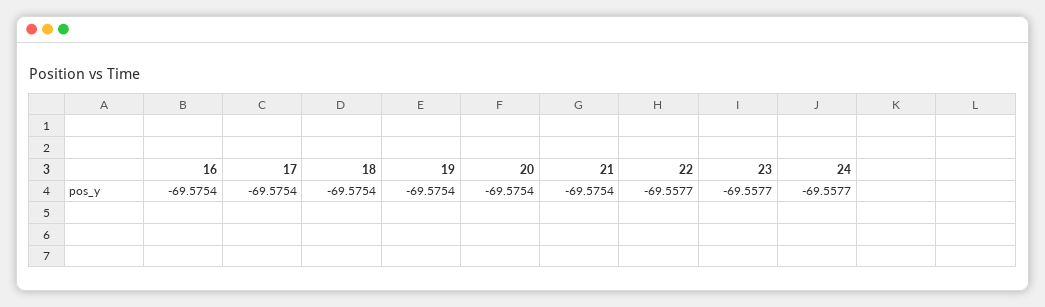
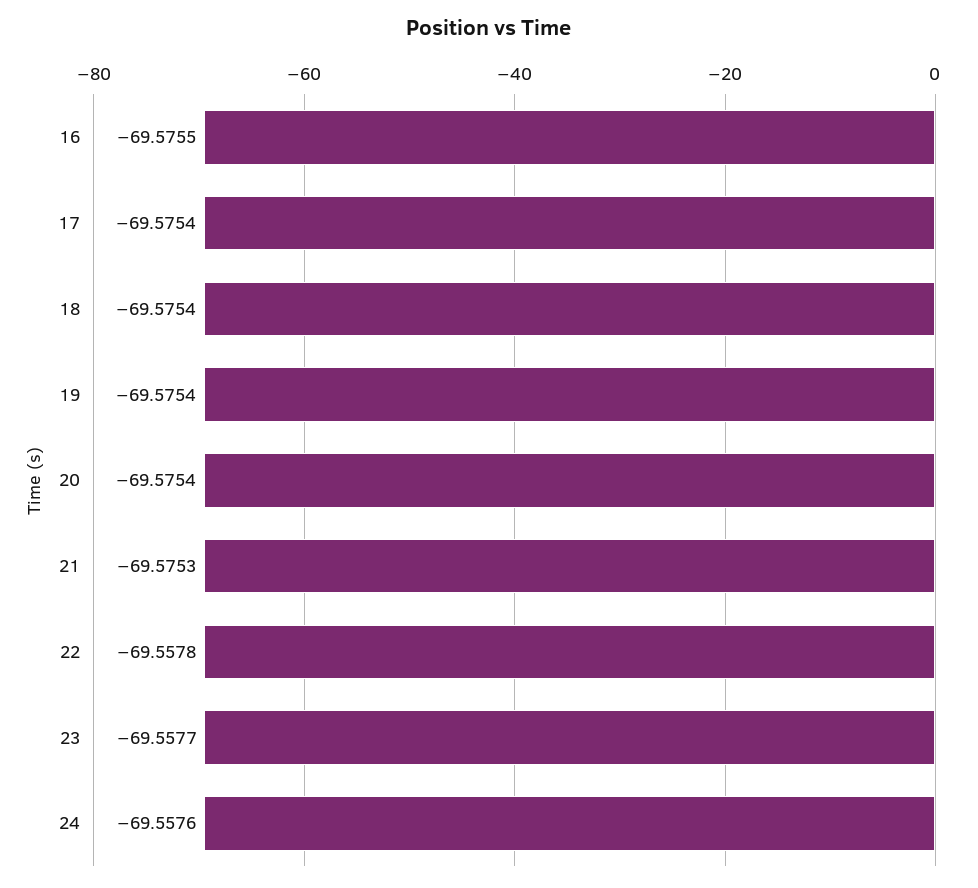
  {
-   "16": -69.5754,
+   "16": -69.5755,
    "17": -69.5754,
    "18": -69.5754,
    "19": -69.5754,
    "20": -69.5754,
-   "21": -69.5754,
+   "21": -69.5753,
-   "22": -69.5577,
+   "22": -69.5578,
    "23": -69.5577,
-   "24": -69.5577
+   "24": -69.5576
  }

